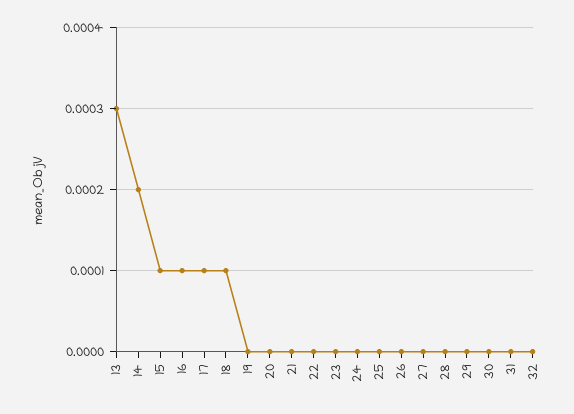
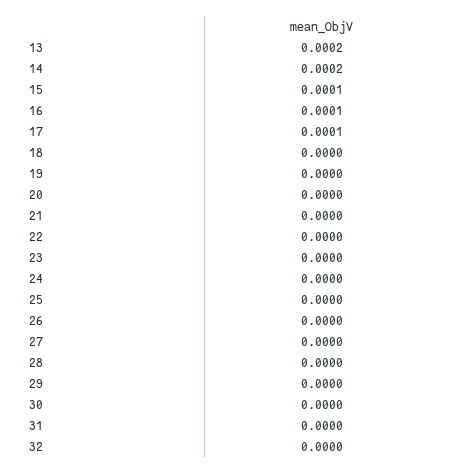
  {
-   "13": 0.0003,
+   "13": 0.0002,
    "14": 0.0002,
    "15": 0.0001,
    "16": 0.0001,
    "17": 0.0001,
-   "18": 0.0001,
+   "18": 0,
    "19": 0,
    "20": 0,
    "21": 0,
    "22": 0,
    "23": 0,
    "24": 0,
    "25": 0,
    "26": 0,
    "27": 0,
    "28": 0,
    "29": 0,
    "30": 0,
    "31": 0,
    "32": 0
  }

